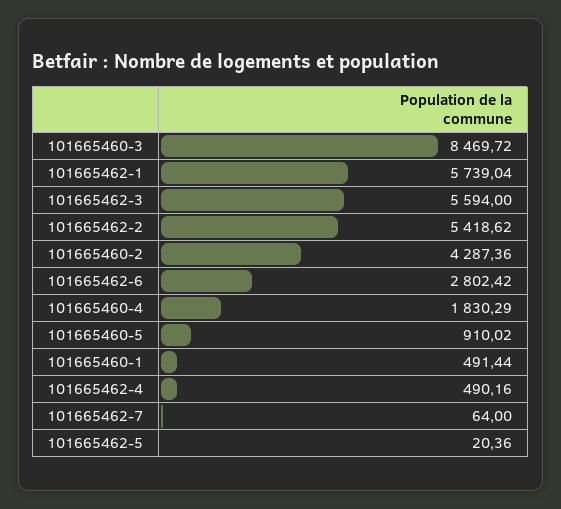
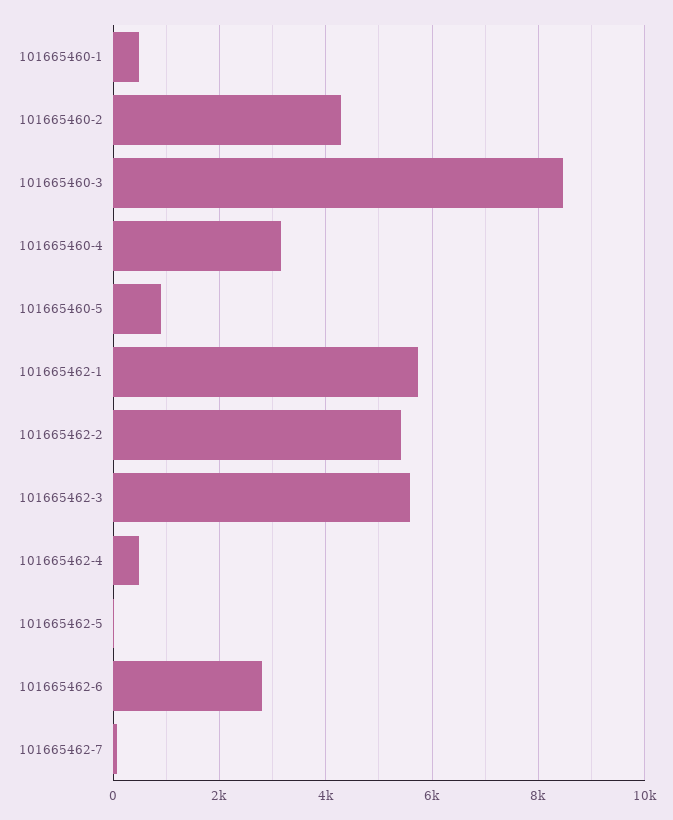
  {
    "101665460-3": 8469.72,
    "101665462-1": 5739.04,
    "101665462-3": 5594,
    "101665462-2": 5418.62,
    "101665460-2": 4287.36,
    "101665462-6": 2802.42,
-   "101665460-4": 1830.29,
+   "101665460-4": 3200,
    "101665460-5": 910.02,
    "101665460-1": 491.44,
    "101665462-4": 490.16,
    "101665462-7": 64,
    "101665462-5": 20.36
  }

